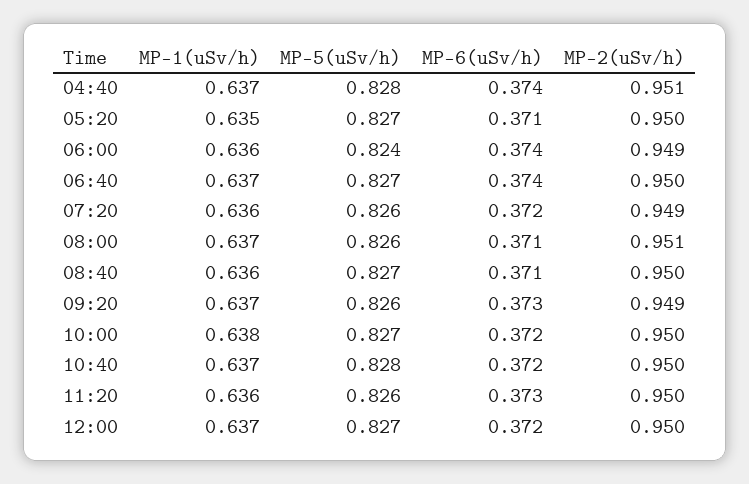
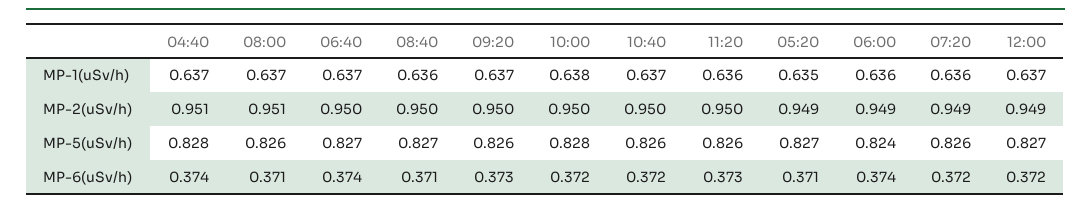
  {
    "MP-1(uSv/h)": {
      "04:40": 0.637,
      "05:20": 0.635,
      "06:00": 0.636,
      "06:40": 0.637,
      "07:20": 0.636,
      "08:00": 0.637,
      "08:40": 0.636,
      "09:20": 0.637,
      "10:00": 0.638,
      "10:40": 0.637,
      "11:20": 0.636,
      "12:00": 0.637
    },
    "MP-5(uSv/h)": {
      "04:40": 0.828,
      "05:20": 0.827,
      "06:00": 0.824,
      "06:40": 0.827,
      "07:20": 0.826,
      "08:00": 0.826,
      "08:40": 0.827,
      "09:20": 0.826,
-     "10:00": 0.827,
+     "10:00": 0.828,
-     "10:40": 0.828,
+     "10:40": 0.826,
      "11:20": 0.826,
      "12:00": 0.827
    },
    "MP-6(uSv/h)": {
      "04:40": 0.374,
      "05:20": 0.371,
      "06:00": 0.374,
      "06:40": 0.374,
      "07:20": 0.372,
      "08:00": 0.371,
      "08:40": 0.371,
      "09:20": 0.373,
      "10:00": 0.372,
      "10:40": 0.372,
      "11:20": 0.373,
      "12:00": 0.372
    },
    "MP-2(uSv/h)": {
      "04:40": 0.951,
-     "05:20": 0.95,
+     "05:20": 0.949,
      "06:00": 0.949,
      "06:40": 0.95,
      "07:20": 0.949,
      "08:00": 0.951,
      "08:40": 0.95,
-     "09:20": 0.949,
+     "09:20": 0.95,
      "10:00": 0.95,
      "10:40": 0.95,
      "11:20": 0.95,
-     "12:00": 0.95
+     "12:00": 0.949
    }
  }

